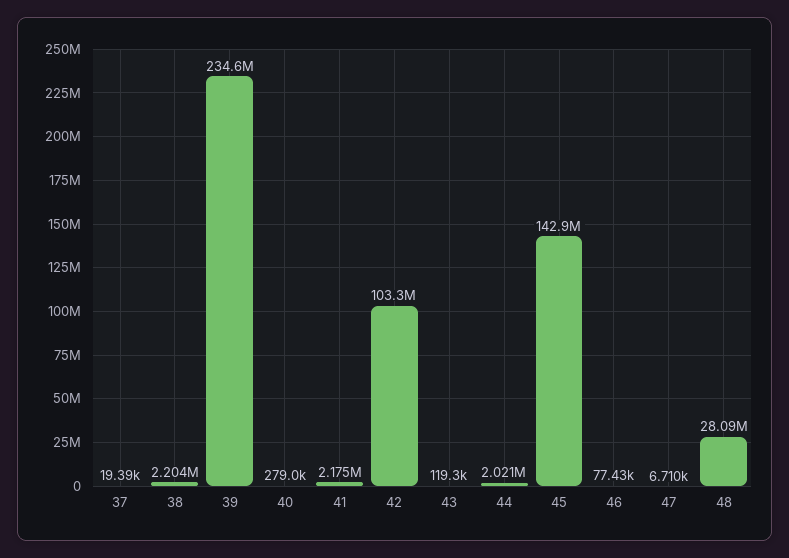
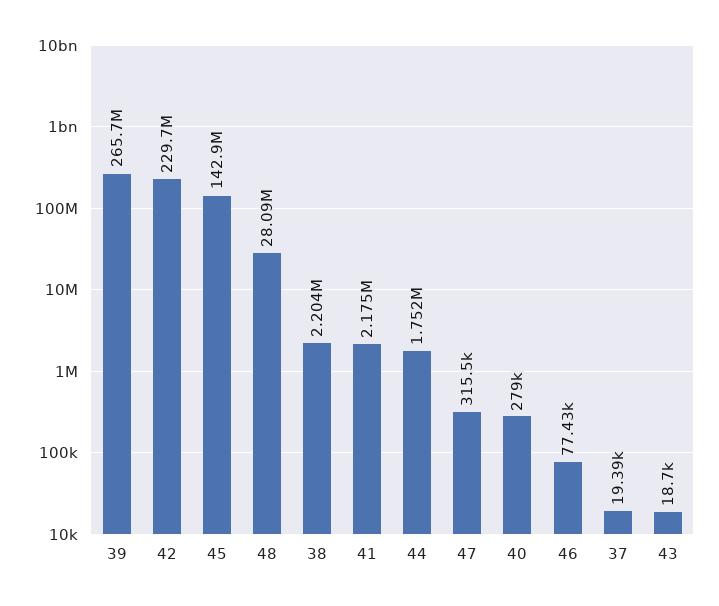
  {
    "37": 19390,
    "38": 2204000,
-   "39": 234600000,
+   "39": 265700000,
    "40": 279000,
    "41": 2175000,
-   "42": 103300000,
+   "42": 229700000,
-   "43": 119300,
+   "43": 18700,
-   "44": 2021000,
+   "44": 1752000,
    "45": 142900000,
    "46": 77430,
-   "47": 6710,
+   "47": 315500,
    "48": 28090000
  }

